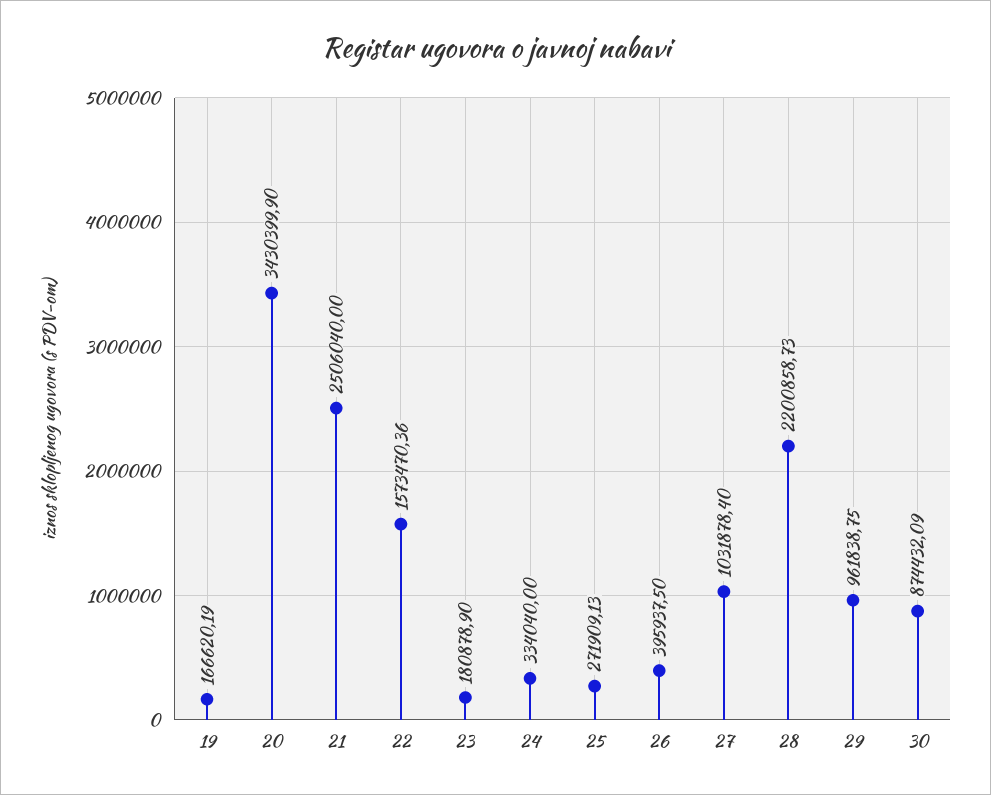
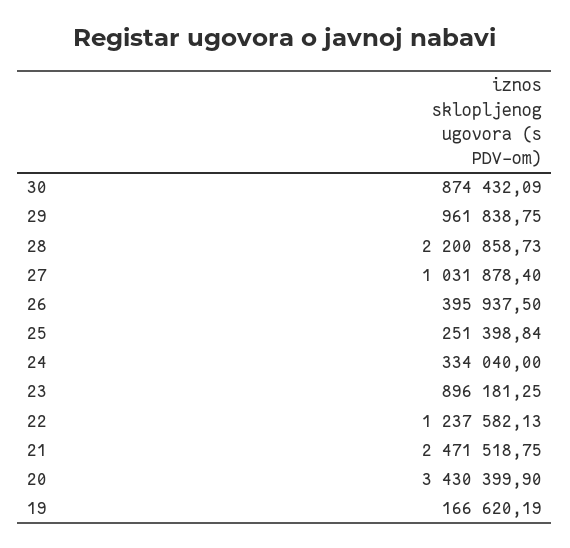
  {
    "19": 166620.19,
    "20": 3430399.9,
-   "21": 2506040,
+   "21": 2471518.75,
-   "22": 1573470.36,
+   "22": 1237582.13,
-   "23": 180878.9,
+   "23": 896181.25,
    "24": 334040,
-   "25": 271909.13,
+   "25": 251398.84,
    "26": 395937.5,
    "27": 1031878.4,
    "28": 2200858.73,
    "29": 961838.75,
    "30": 874432.09
  }

